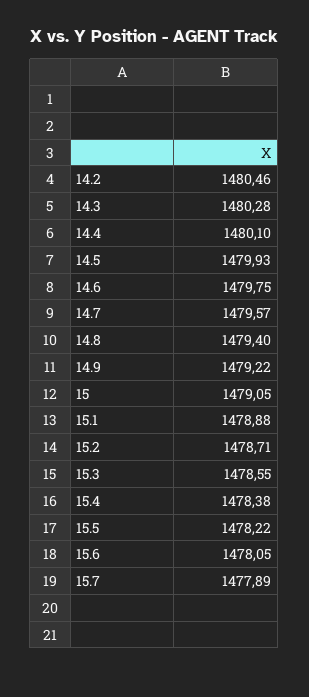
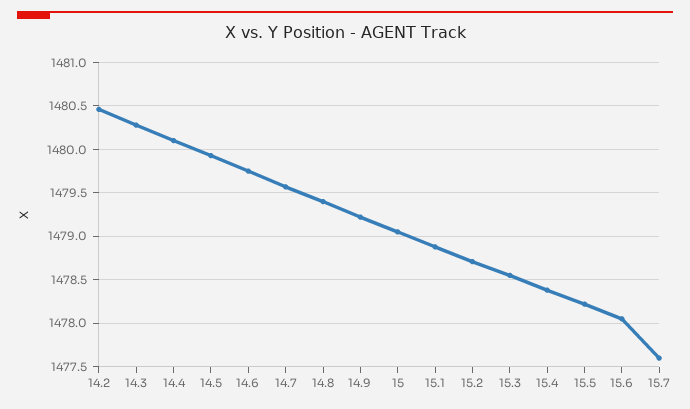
  {
    "14.2": 1480.46,
    "14.3": 1480.28,
    "14.4": 1480.1,
    "14.5": 1479.93,
    "14.6": 1479.75,
    "14.7": 1479.57,
    "14.8": 1479.4,
    "14.9": 1479.22,
    "15": 1479.05,
    "15.1": 1478.88,
    "15.2": 1478.71,
    "15.3": 1478.55,
    "15.4": 1478.38,
    "15.5": 1478.22,
    "15.6": 1478.05,
-   "15.7": 1477.89
+   "15.7": 1477.6
  }

